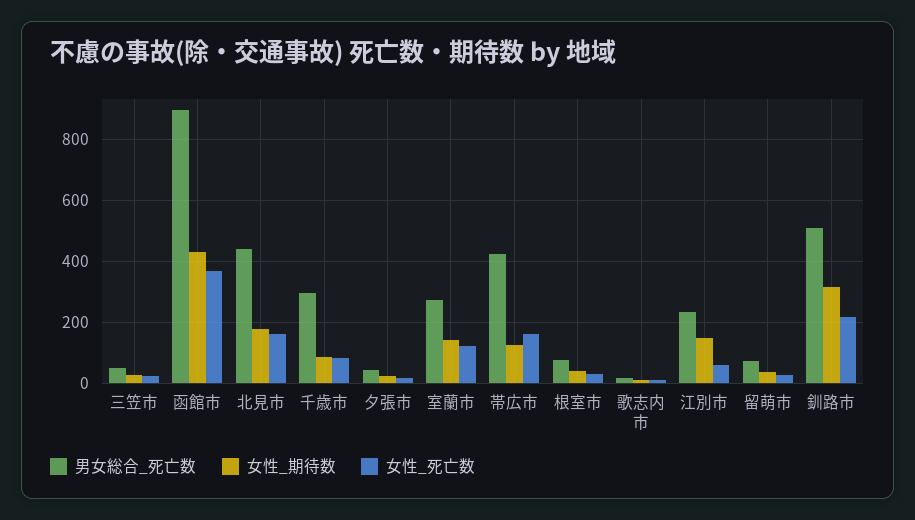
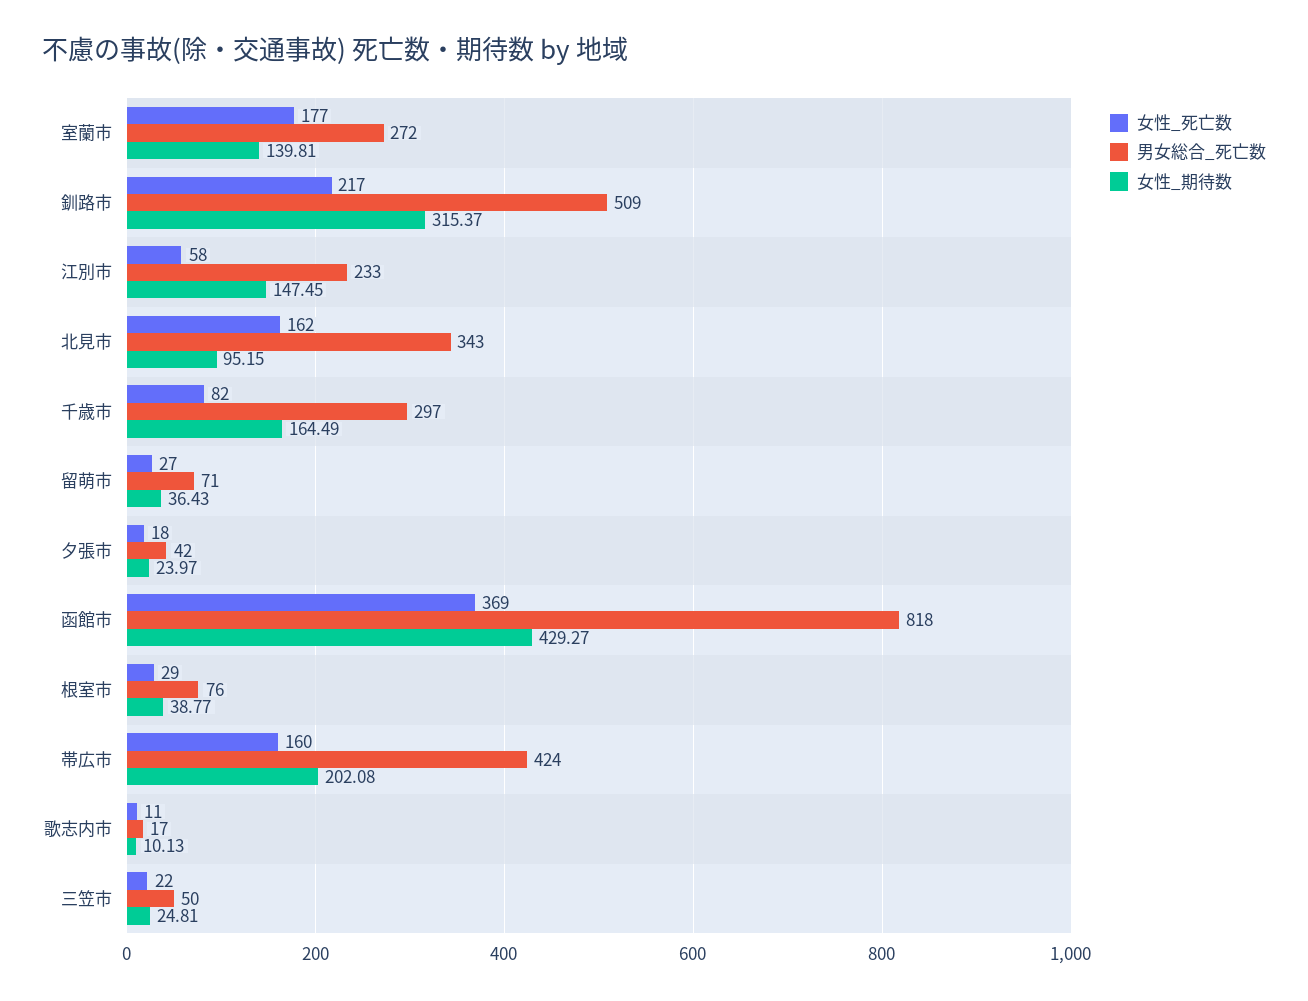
  {
    "男女総合_死亡数": {
      "三笠市": 50,
-     "函館市": 900,
+     "函館市": 818,
-     "北見市": 440,
+     "北見市": 343,
      "千歳市": 297,
      "夕張市": 42,
      "室蘭市": 272,
      "帯広市": 424,
      "根室市": 76,
      "歌志内市": 17,
      "江別市": 233,
      "留萌市": 71,
      "釧路市": 509
    },
    "女性_期待数": {
      "三笠市": 24.81,
      "函館市": 429.27,
-     "北見市": 180,
+     "北見市": 95.15,
-     "千歳市": 80,
+     "千歳市": 164.49,
      "夕張市": 23.97,
      "室蘭市": 139.81,
-     "帯広市": 120,
+     "帯広市": 202.08,
      "根室市": 38.77,
      "歌志内市": 10.13,
      "江別市": 147.45,
      "留萌市": 36.43,
      "釧路市": 315.37
    },
    "女性_死亡数": {
      "三笠市": 22,
      "函館市": 369,
      "北見市": 162,
      "千歳市": 82,
      "夕張市": 18,
-     "室蘭市": 120,
+     "室蘭市": 177,
      "帯広市": 160,
      "根室市": 29,
      "歌志内市": 11,
      "江別市": 58,
      "留萌市": 27,
      "釧路市": 217
    }
  }

